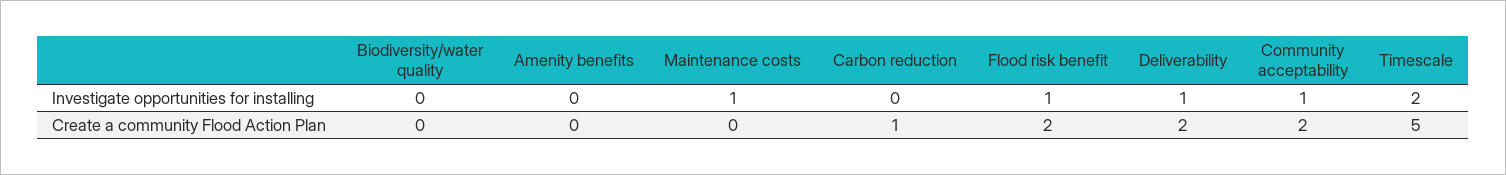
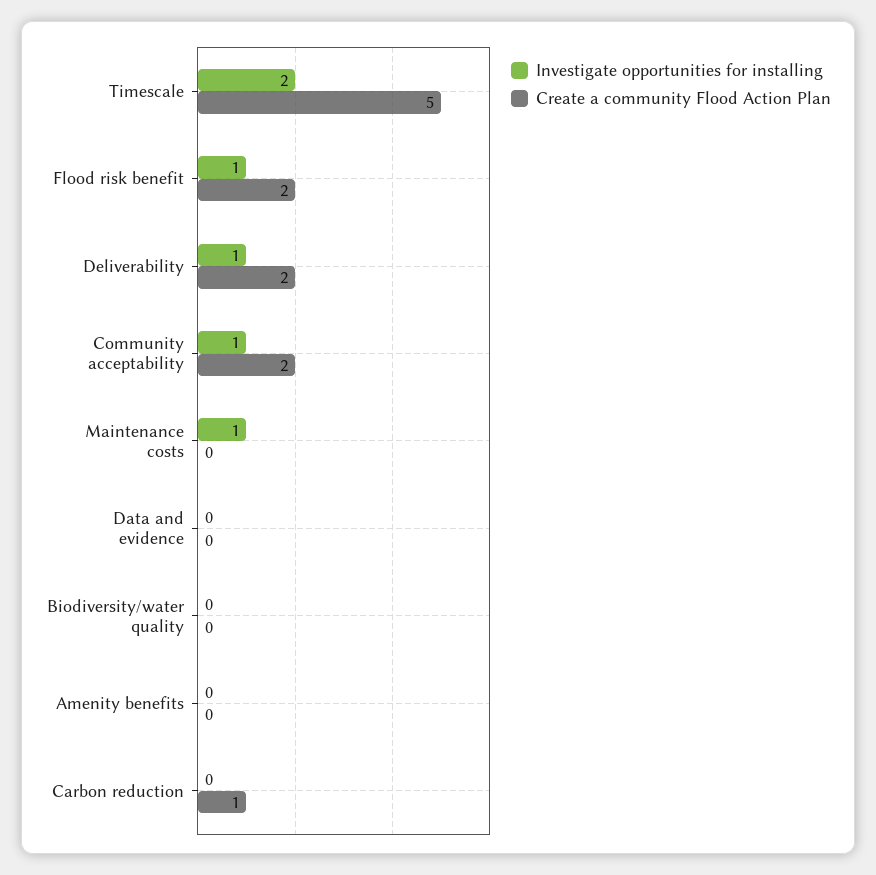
  {
    "Investigate opportunities for installing": {
      "Biodiversity/water quality": 0,
      "Amenity benefits": 0,
      "Maintenance costs": 1,
      "Carbon reduction": 0,
      "Flood risk benefit": 1,
      "Deliverability": 1,
      "Community acceptability": 1,
-     "Timescale": 2
+     "Timescale": 2,
+     "Data and evidence": 0
    },
    "Create a community Flood Action Plan": {
      "Biodiversity/water quality": 0,
      "Amenity benefits": 0,
      "Maintenance costs": 0,
      "Carbon reduction": 1,
      "Flood risk benefit": 2,
      "Deliverability": 2,
      "Community acceptability": 2,
-     "Timescale": 5
+     "Timescale": 5,
+     "Data and evidence": 0
    }
  }

